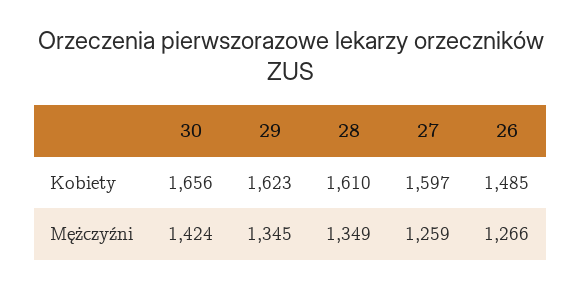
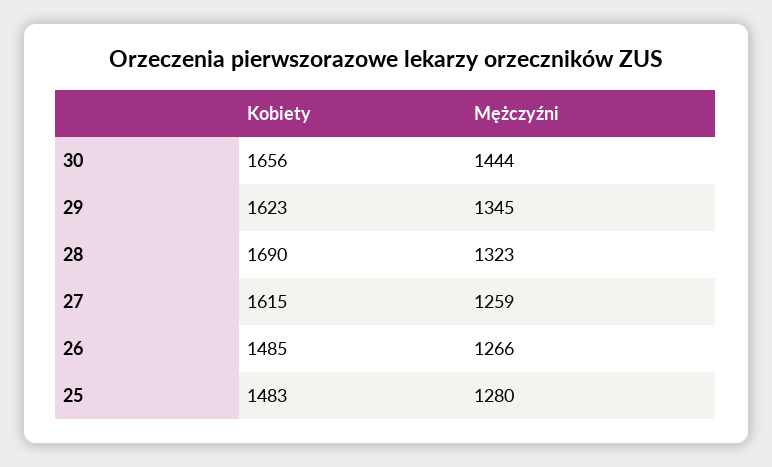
  {
    "30": {
      "Kobiety": 1656,
-     "Mężczyźni": 1424
+     "Mężczyźni": 1444
    },
    "29": {
      "Kobiety": 1623,
      "Mężczyźni": 1345
    },
    "28": {
-     "Kobiety": 1610,
+     "Kobiety": 1690,
-     "Mężczyźni": 1349
+     "Mężczyźni": 1323
    },
    "27": {
-     "Kobiety": 1597,
+     "Kobiety": 1615,
      "Mężczyźni": 1259
    },
    "26": {
      "Kobiety": 1485,
      "Mężczyźni": 1266
-   }
+   },
+   "25": {
+     "Kobiety": 1483,
+     "Mężczyźni": 1280
+   }
  }

